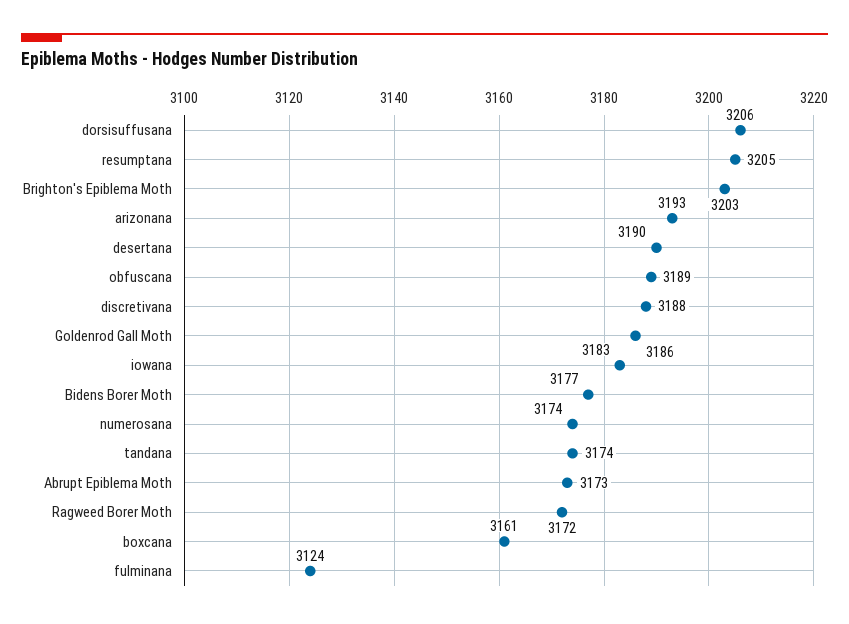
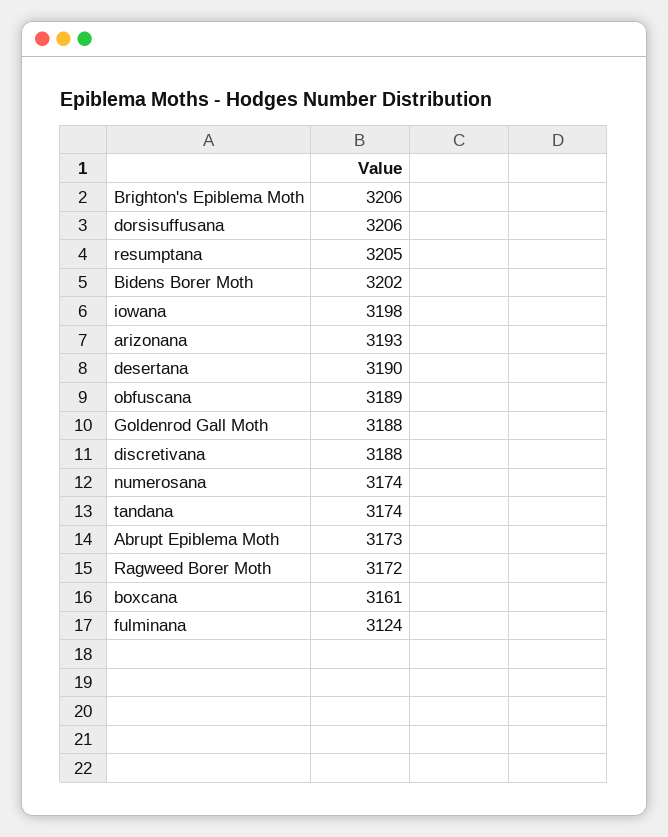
  {
    "dorsisuffusana": 3206,
    "resumptana": 3205,
-   "Brighton's Epiblema Moth": 3203,
+   "Brighton's Epiblema Moth": 3206,
    "arizonana": 3193,
    "desertana": 3190,
    "obfuscana": 3189,
    "discretivana": 3188,
-   "Goldenrod Gall Moth": 3186,
+   "Goldenrod Gall Moth": 3188,
-   "iowana": 3183,
+   "iowana": 3198,
-   "Bidens Borer Moth": 3177,
+   "Bidens Borer Moth": 3202,
    "numerosana": 3174,
    "tandana": 3174,
    "Abrupt Epiblema Moth": 3173,
    "Ragweed Borer Moth": 3172,
    "boxcana": 3161,
    "fulminana": 3124
  }

